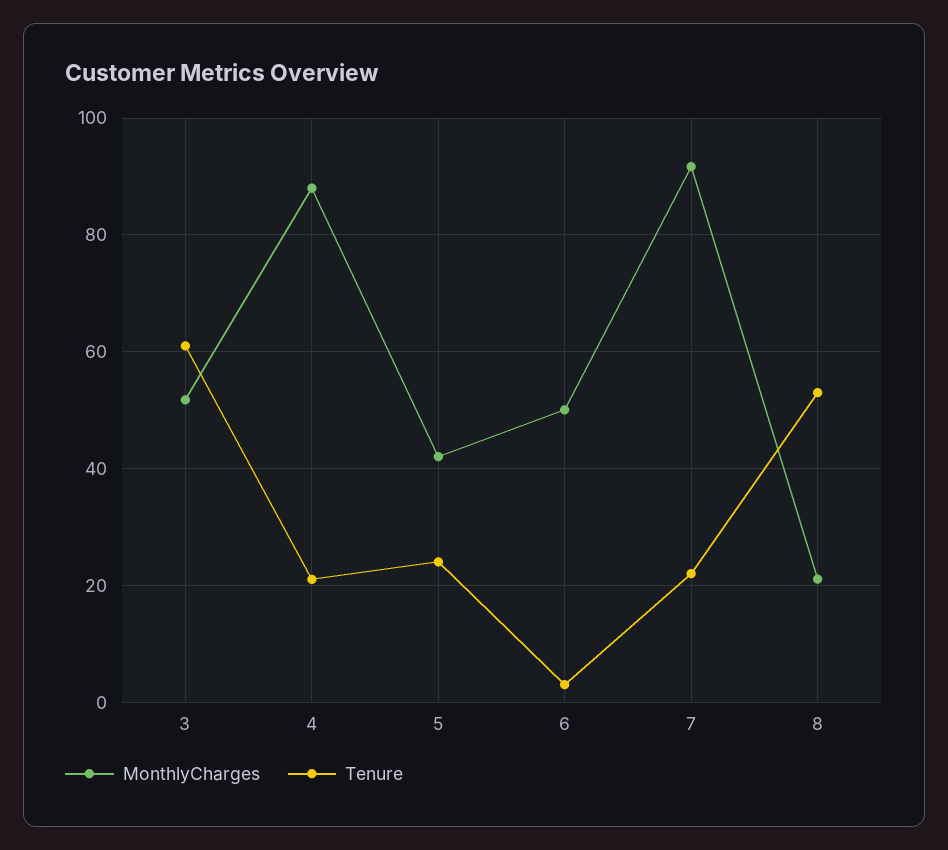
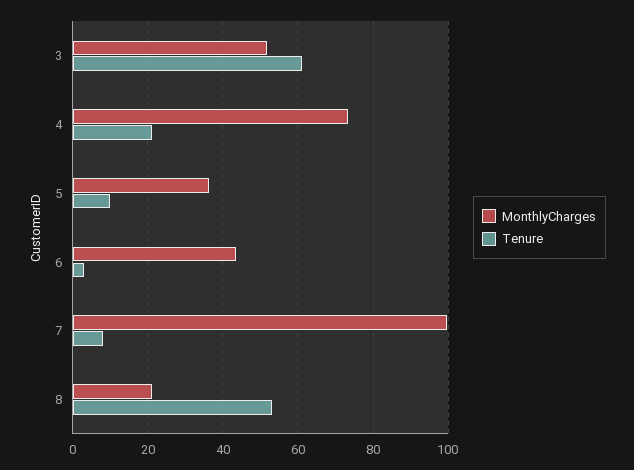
  {
    "MonthlyCharges": {
      "3": 52,
-     "4": 88,
+     "4": 74,
-     "5": 42,
+     "5": 36,
-     "6": 50,
+     "6": 44,
-     "7": 92,
+     "7": 100,
      "8": 22
    },
    "Tenure": {
      "3": 62,
      "4": 22,
-     "5": 24,
+     "5": 10,
      "6": 4,
-     "7": 22,
+     "7": 8,
      "8": 54
    }
  }

